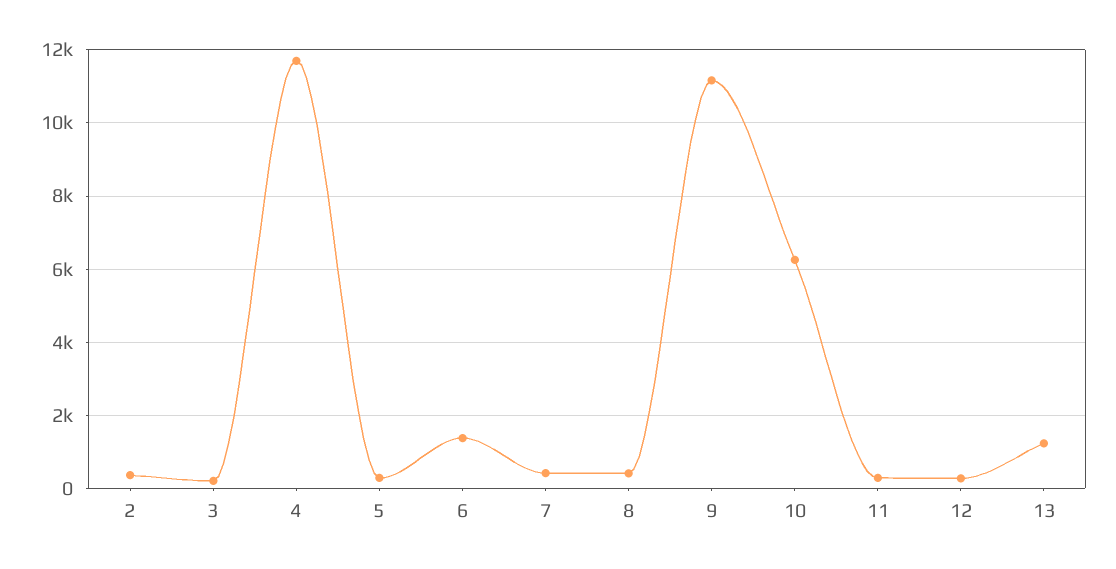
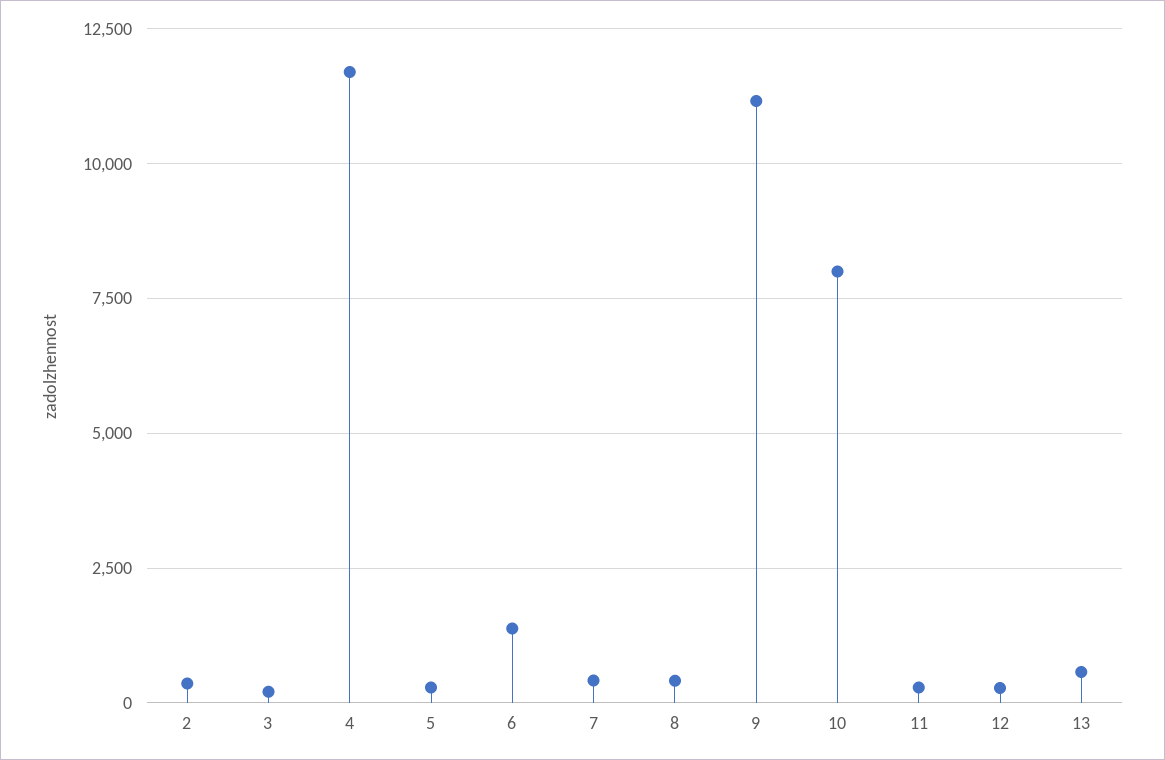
  {
    "2": 400,
    "3": 200,
    "4": 11800,
    "5": 200,
    "6": 1400,
    "7": 400,
    "8": 400,
    "9": 11200,
-   "10": 6200,
+   "10": 8000,
    "11": 200,
    "12": 200,
-   "13": 1200
+   "13": 500
  }

